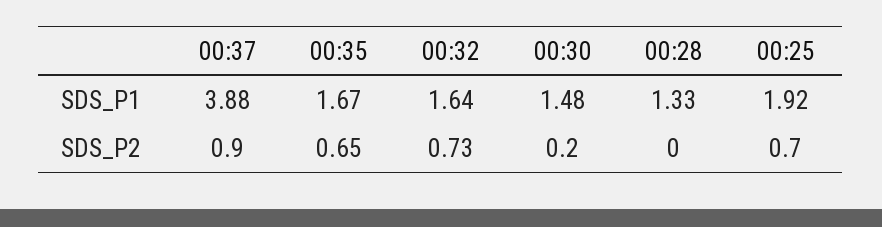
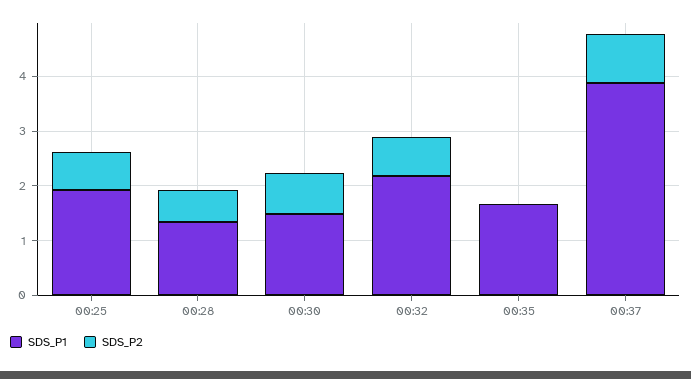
  {
    "SDS_P1": {
      "00:37": 3.88,
      "00:35": 1.67,
-     "00:32": 1.64,
+     "00:32": 2.2,
      "00:30": 1.48,
      "00:28": 1.33,
      "00:25": 1.92
    },
    "SDS_P2": {
      "00:37": 0.9,
-     "00:35": 0.65,
+     "00:35": 0,
      "00:32": 0.73,
-     "00:30": 0.2,
+     "00:30": 0.8,
-     "00:28": 0,
+     "00:28": 0.6,
      "00:25": 0.7
    }
  }

